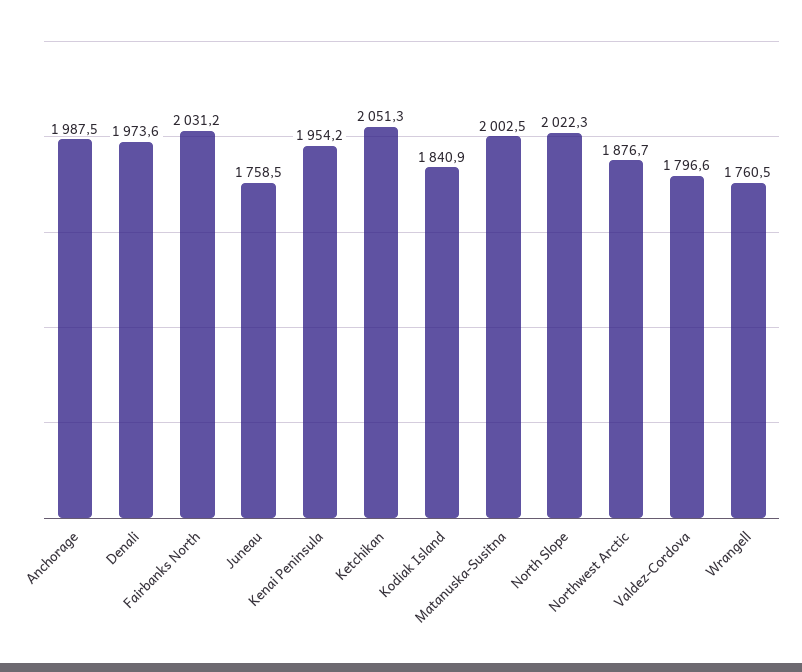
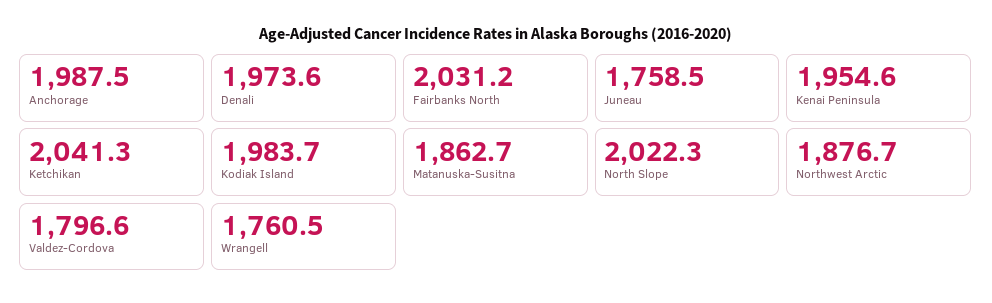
  {
    "Anchorage": 1987.5,
    "Denali": 1973.6,
    "Fairbanks North": 2031.2,
    "Juneau": 1758.5,
-   "Kenai Peninsula": 1954.2,
+   "Kenai Peninsula": 1954.6,
-   "Ketchikan": 2051.3,
+   "Ketchikan": 2041.3,
-   "Kodiak Island": 1840.9,
+   "Kodiak Island": 1983.7,
-   "Matanuska-Susitna": 2002.5,
+   "Matanuska-Susitna": 1862.7,
    "North Slope": 2022.3,
    "Northwest Arctic": 1876.7,
    "Valdez-Cordova": 1796.6,
    "Wrangell": 1760.5
  }

